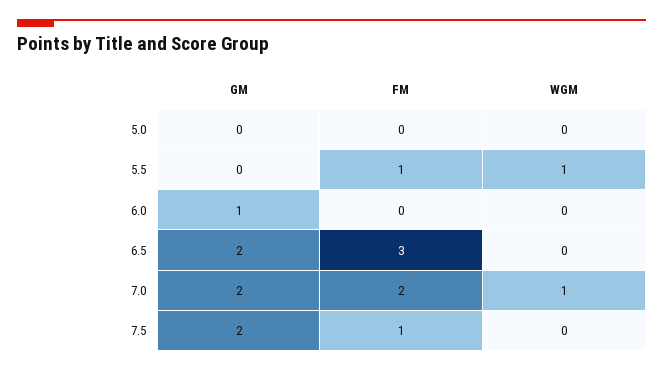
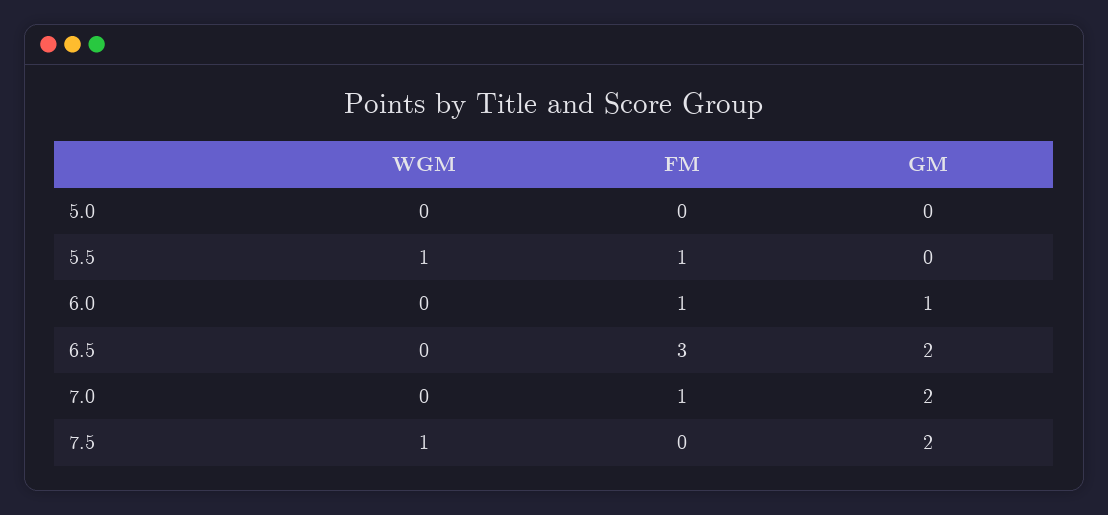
  {
    "GM": {
      "5.0": 0,
      "5.5": 0,
      "6.0": 1,
      "6.5": 2,
      "7.0": 2,
      "7.5": 2
    },
    "FM": {
      "5.0": 0,
      "5.5": 1,
-     "6.0": 0,
+     "6.0": 1,
      "6.5": 3,
-     "7.0": 2,
+     "7.0": 1,
-     "7.5": 1
+     "7.5": 0
    },
    "WGM": {
      "5.0": 0,
      "5.5": 1,
      "6.0": 0,
      "6.5": 0,
-     "7.0": 1,
+     "7.0": 0,
-     "7.5": 0
+     "7.5": 1
    }
  }

